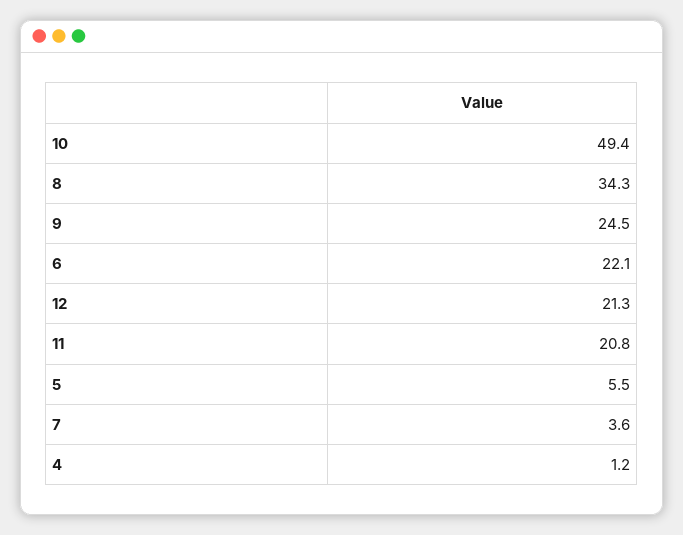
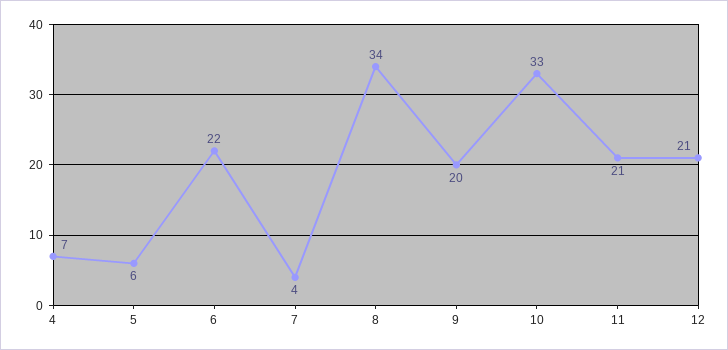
  {
-   "10": 49.4,
+   "10": 33,
    "8": 34.3,
-   "9": 24.5,
+   "9": 20,
    "6": 22.1,
    "12": 21.3,
    "11": 20.8,
    "5": 5.5,
    "7": 3.6,
-   "4": 1.2
+   "4": 7
  }

